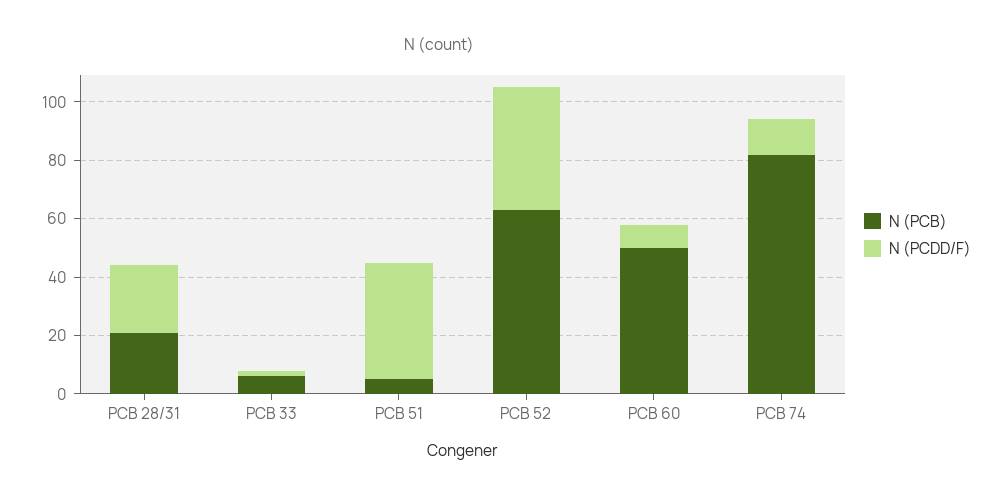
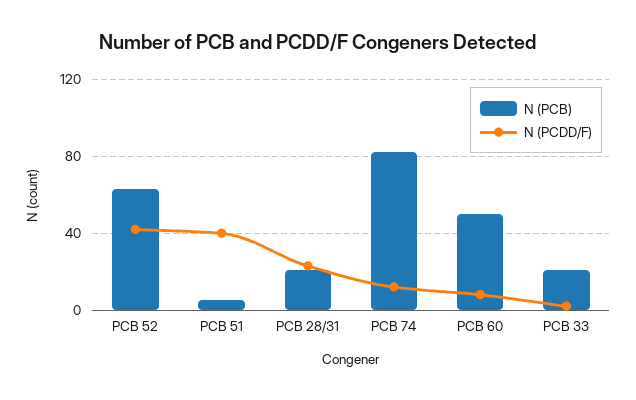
  {
    "N (PCB)": {
      "PCB 28/31": 20,
-     "PCB 33": 5,
+     "PCB 33": 20,
      "PCB 51": 5,
      "PCB 52": 65,
      "PCB 60": 50,
      "PCB 74": 80
    },
    "N (PCDD/F)": {
      "PCB 28/31": 25,
      "PCB 33": 0,
      "PCB 51": 40,
      "PCB 52": 40,
      "PCB 60": 10,
      "PCB 74": 10
    }
  }

